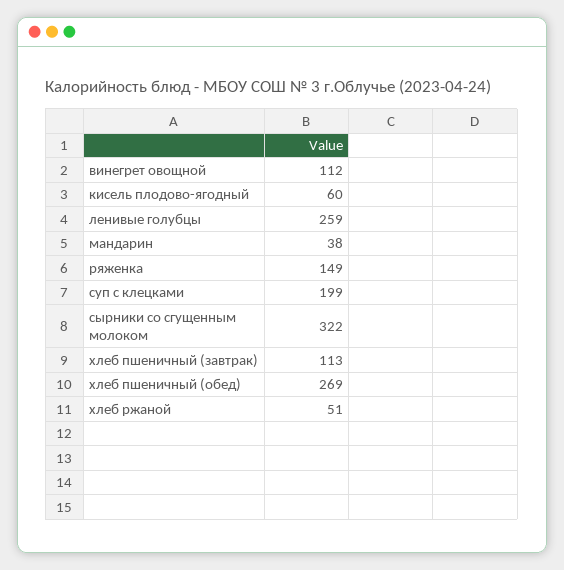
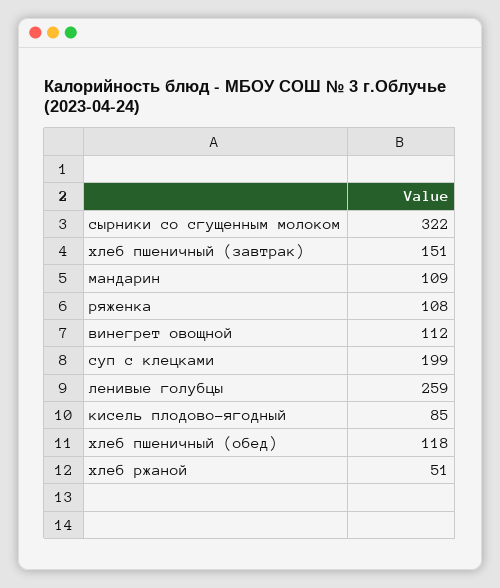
  {
    "винегрет овощной": 112,
-   "кисель плодово-ягодный": 60,
+   "кисель плодово-ягодный": 85,
    "ленивые голубцы": 259,
-   "мандарин": 38,
+   "мандарин": 109,
-   "ряженка": 149,
+   "ряженка": 108,
    "суп с клецками": 199,
    "сырники со сгущенным молоком": 322,
-   "хлеб пшеничный (завтрак)": 113,
+   "хлеб пшеничный (завтрак)": 151,
-   "хлеб пшеничный (обед)": 269,
+   "хлеб пшеничный (обед)": 118,
    "хлеб ржаной": 51
  }

